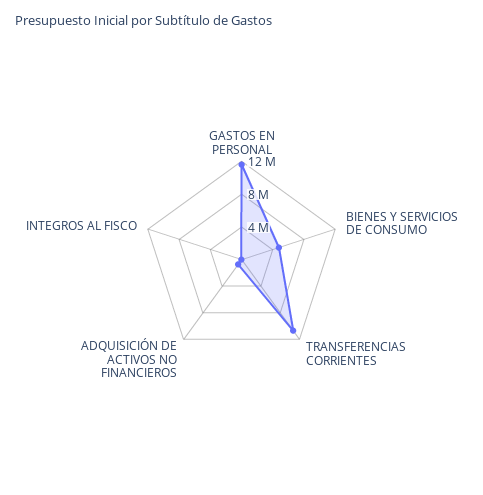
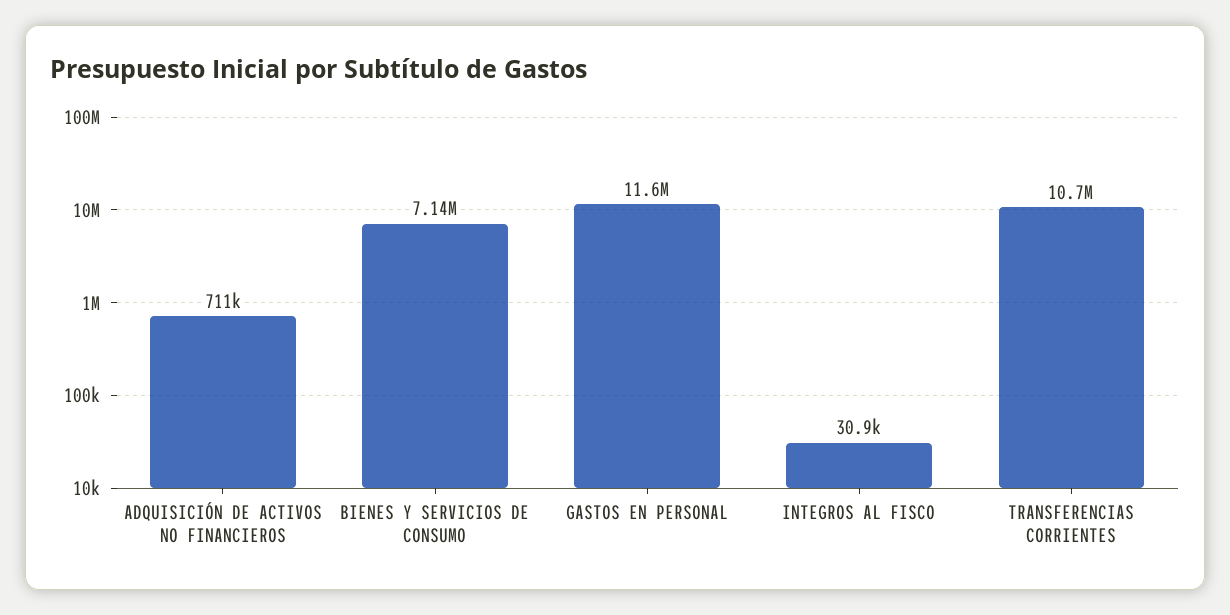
  {
    "GASTOS EN PERSONAL": 11600000,
-   "BIENES Y SERVICIOS DE CONSUMO": 5000000,
+   "BIENES Y SERVICIOS DE CONSUMO": 7140000,
    "TRANSFERENCIAS CORRIENTES": 10700000,
    "ADQUISICIÓN DE ACTIVOS NO FINANCIEROS": 711000,
    "INTEGROS AL FISCO": 30900
  }

